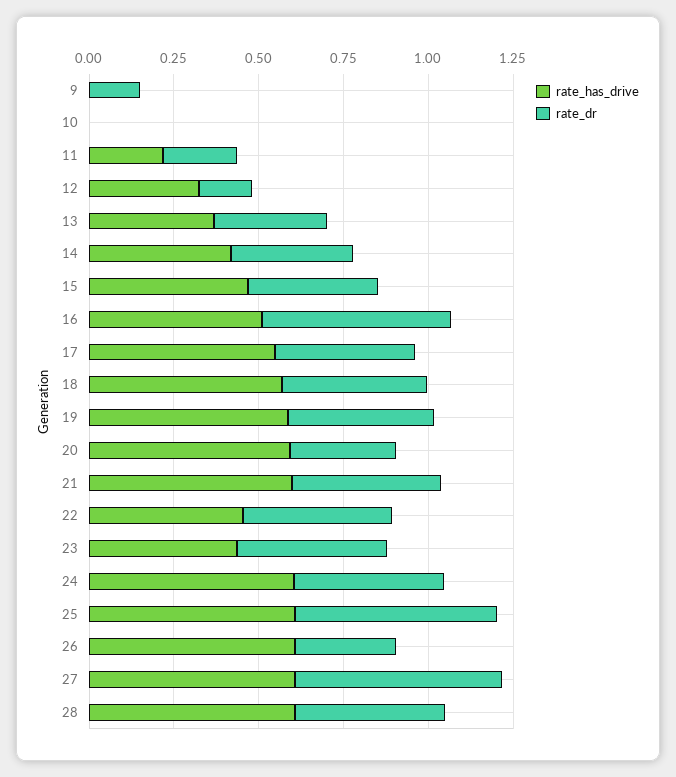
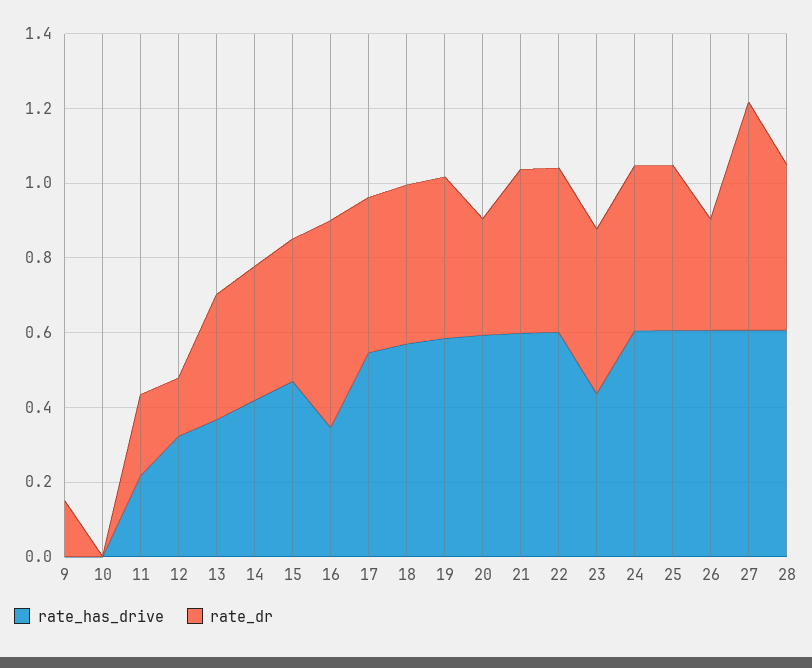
  {
    "rate_has_drive": {
      "9": 0,
      "10": 0,
      "11": 0.2,
      "12": 0.3,
      "13": 0.35,
      "14": 0.4,
      "15": 0.45,
-     "16": 0.5,
+     "16": 0.35,
      "17": 0.55,
      "18": 0.55,
      "19": 0.6,
      "20": 0.6,
      "21": 0.6,
-     "22": 0.45,
+     "22": 0.6,
      "23": 0.45,
      "24": 0.6,
      "25": 0.6,
      "26": 0.6,
      "27": 0.6,
      "28": 0.6
    },
    "rate_dr": {
      "9": 0.15,
      "10": 0,
      "11": 0.2,
      "12": 0.15,
      "13": 0.35,
      "14": 0.35,
      "15": 0.4,
      "16": 0.55,
      "17": 0.4,
      "18": 0.45,
      "19": 0.45,
      "20": 0.3,
      "21": 0.45,
      "22": 0.45,
      "23": 0.45,
      "24": 0.45,
-     "25": 0.6,
+     "25": 0.45,
      "26": 0.3,
      "27": 0.6,
      "28": 0.45
    }
  }

